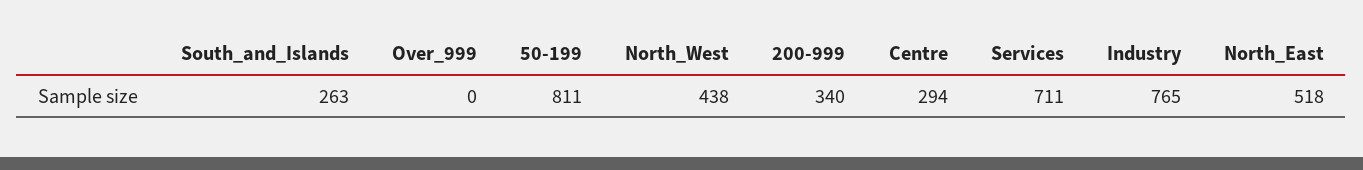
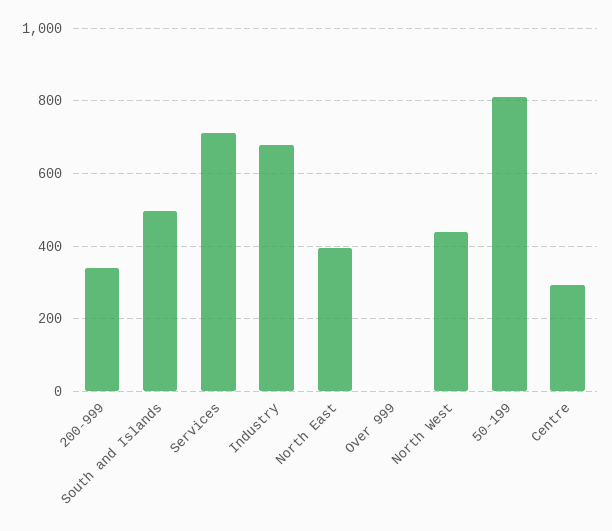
  {
-   "South_and_Islands": 263,
+   "South_and_Islands": 500,
    "Over_999": 0,
    "50-199": 811,
    "North_West": 438,
    "200-999": 340,
    "Centre": 294,
    "Services": 711,
-   "Industry": 765,
+   "Industry": 680,
-   "North_East": 518
+   "North_East": 400
  }

